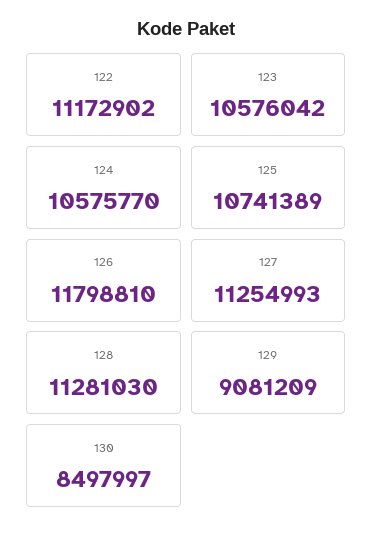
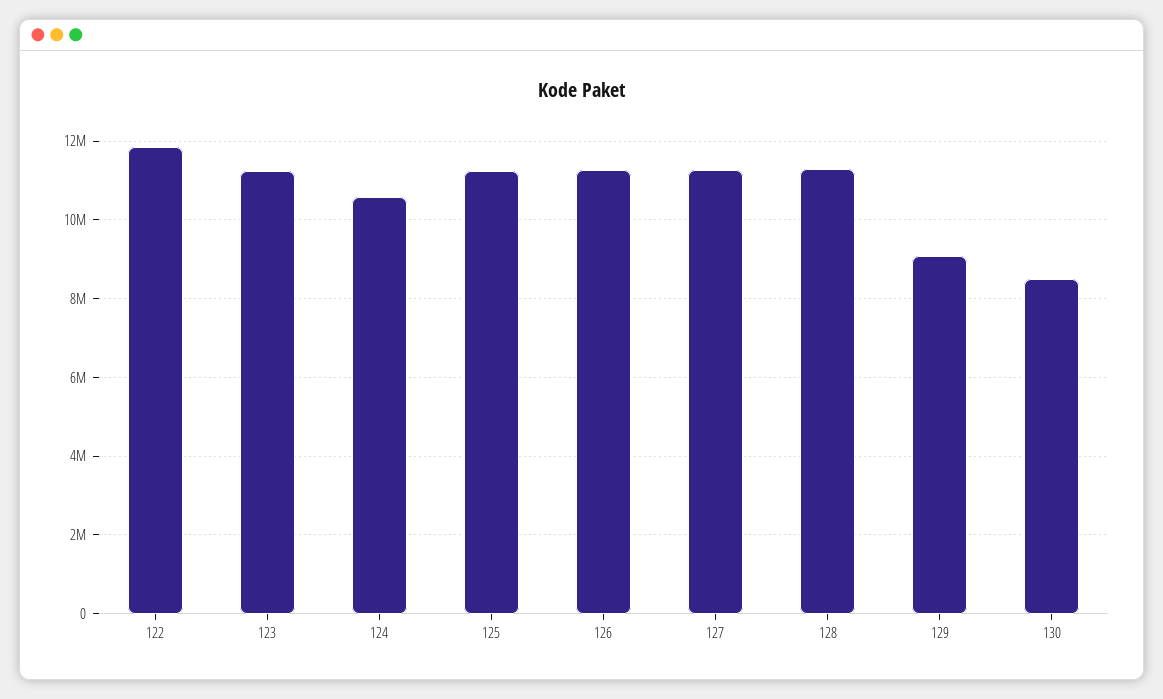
  {
-   "122": 11172902,
+   "122": 11800000,
-   "123": 10576042,
+   "123": 11200000,
    "124": 10575770,
-   "125": 10741389,
+   "125": 11200000,
-   "126": 11798810,
+   "126": 11200000,
    "127": 11254993,
    "128": 11281030,
    "129": 9081209,
    "130": 8497997
  }

